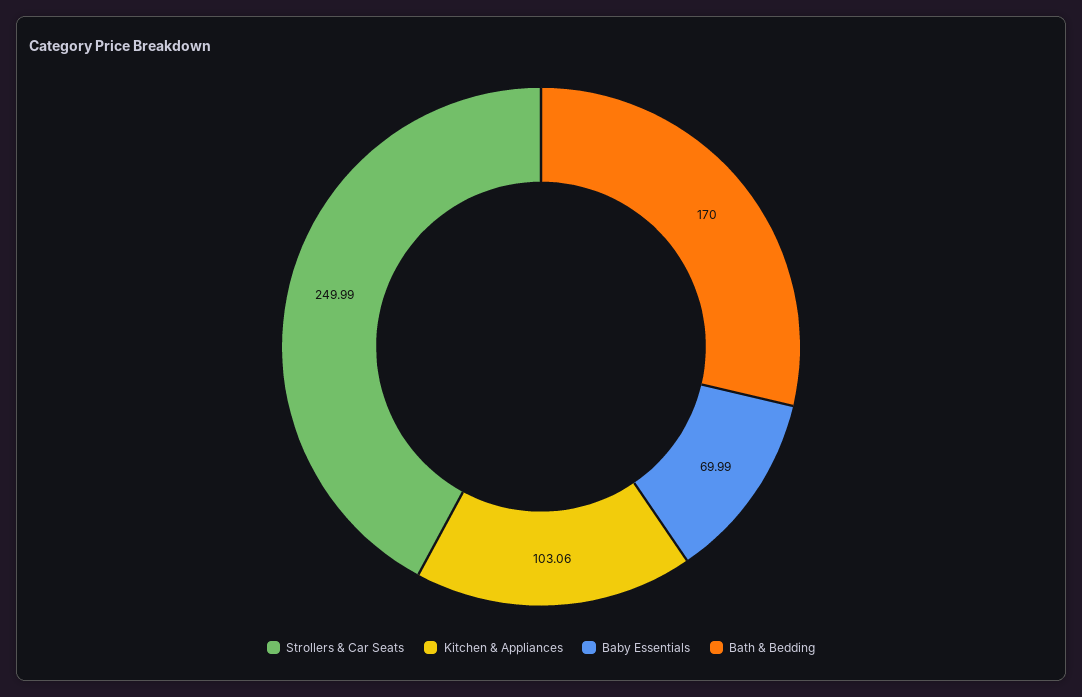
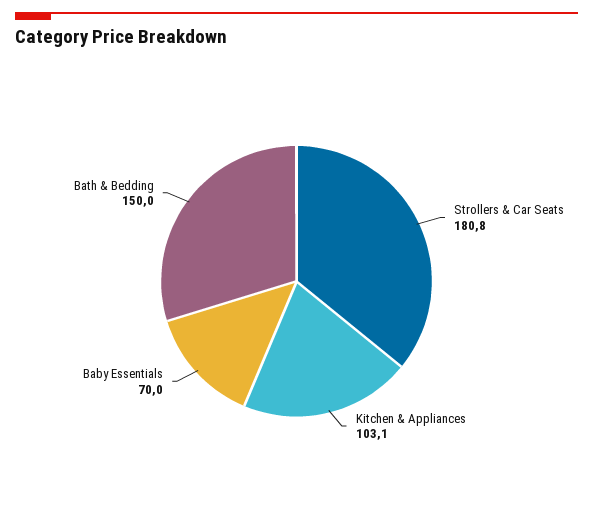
  {
-   "Strollers & Car Seats": 249.99,
+   "Strollers & Car Seats": 180.8,
    "Kitchen & Appliances": 103.06,
    "Baby Essentials": 69.99,
-   "Bath & Bedding": 170
+   "Bath & Bedding": 150
  }

